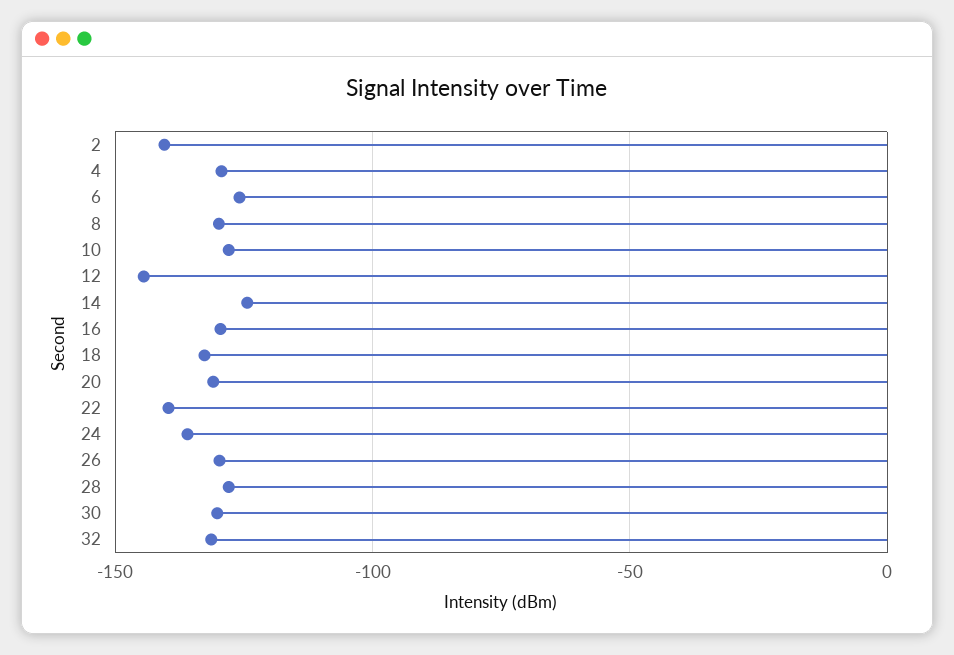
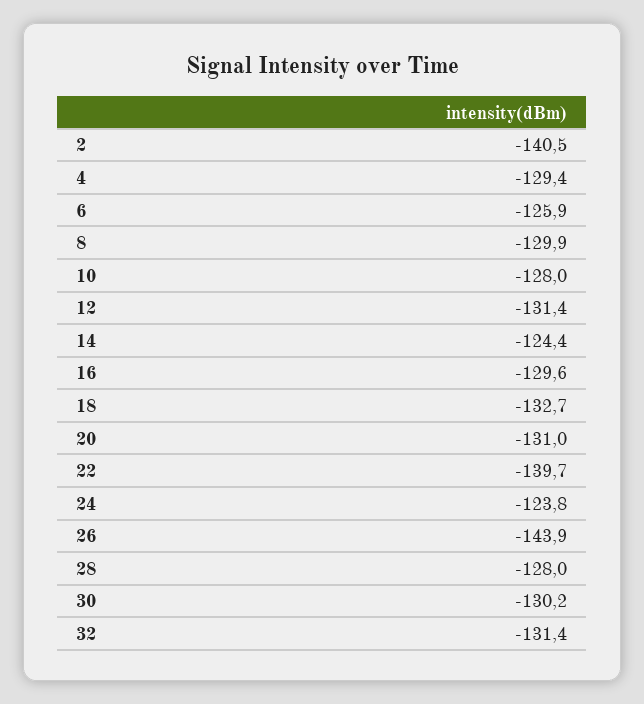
  {
    "2": -140.5,
    "4": -129.4,
    "6": -125.9,
    "8": -129.9,
    "10": -128,
-   "12": -145,
+   "12": -131.4,
    "14": -124.4,
    "16": -129.6,
    "18": -132.7,
    "20": -131,
    "22": -139.7,
-   "24": -135,
+   "24": -123.8,
-   "26": -130,
+   "26": -143.9,
    "28": -128,
    "30": -130.2,
    "32": -131.4
  }

